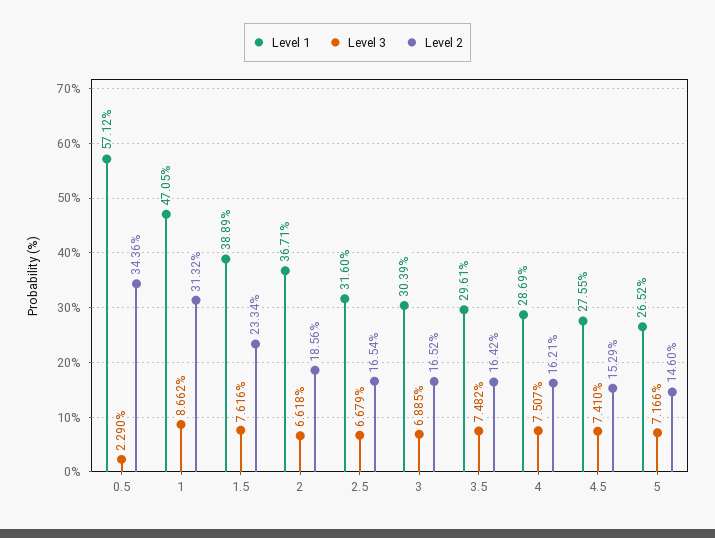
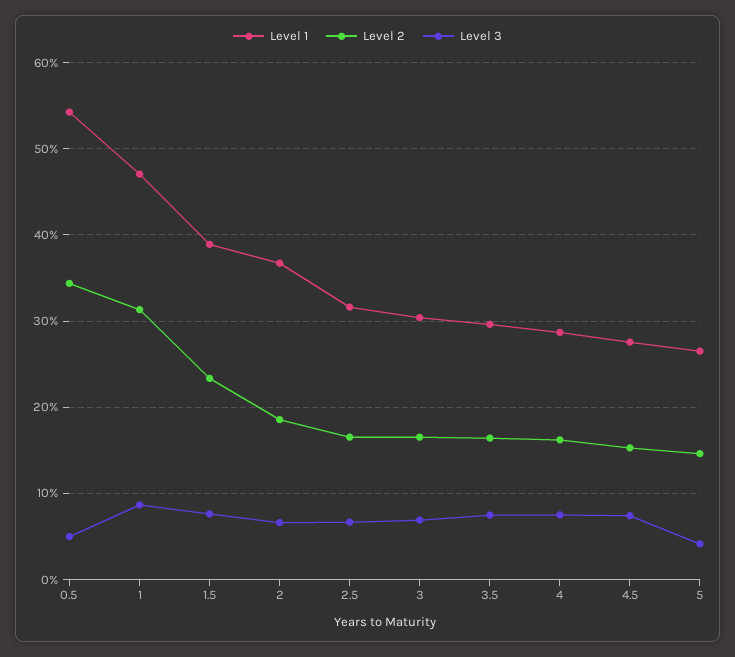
  {
    "Level 1": {
-     "0.5": 57.12,
+     "0.5": 54,
      "1": 47.05,
      "1.5": 38.89,
      "2": 36.71,
      "2.5": 31.6,
      "3": 30.39,
      "3.5": 29.61,
      "4": 28.69,
      "4.5": 27.55,
      "5": 26.52
    },
    "Level 3": {
-     "0.5": 2.29,
+     "0.5": 5,
      "1": 8.662,
      "1.5": 7.616,
      "2": 6.618,
      "2.5": 6.679,
      "3": 6.885,
      "3.5": 7.482,
      "4": 7.507,
      "4.5": 7.41,
-     "5": 7.166
+     "5": 4
    },
    "Level 2": {
      "0.5": 34.36,
      "1": 31.32,
      "1.5": 23.34,
      "2": 18.56,
      "2.5": 16.54,
      "3": 16.52,
      "3.5": 16.42,
      "4": 16.21,
      "4.5": 15.29,
      "5": 14.6
    }
  }

